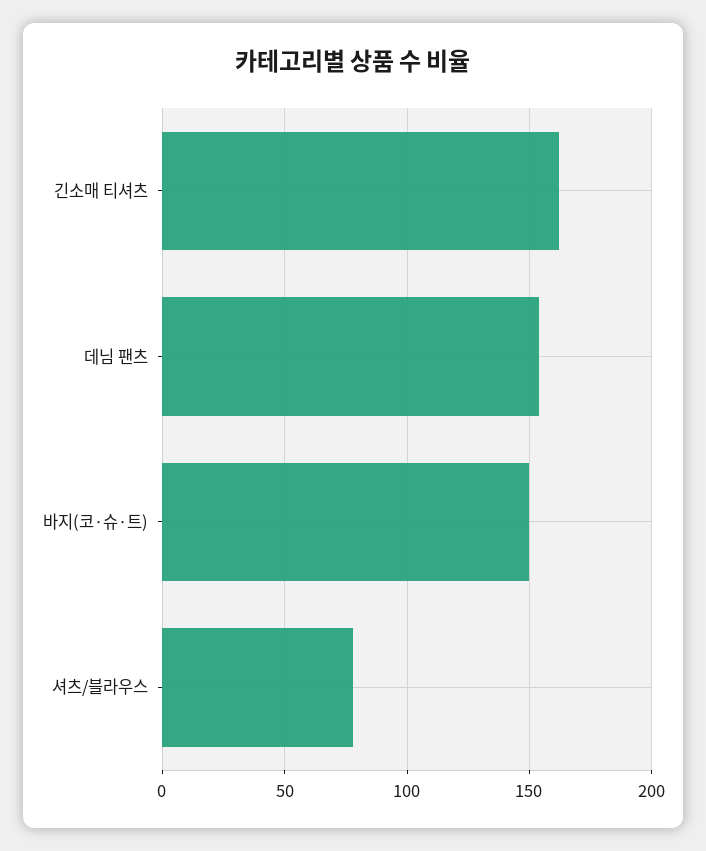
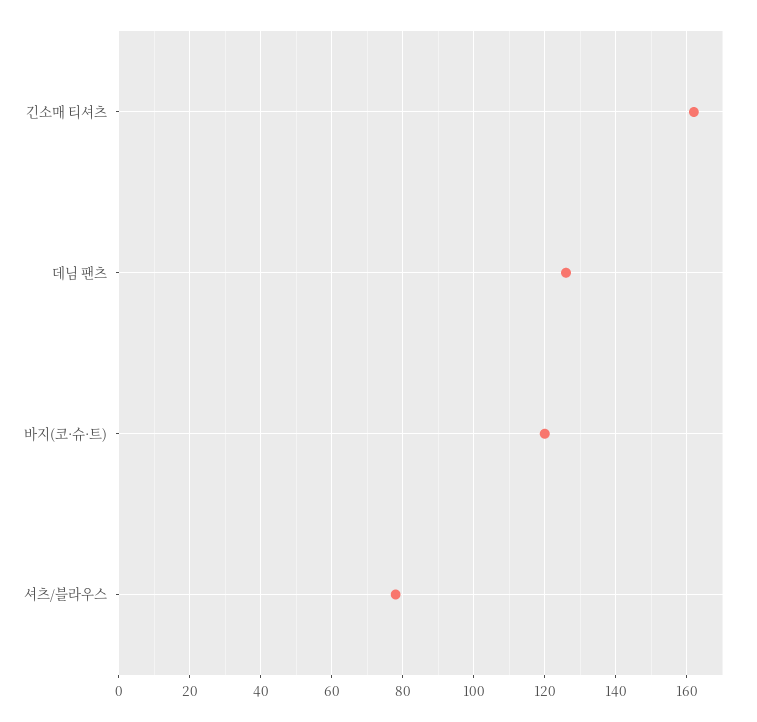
  {
    "긴소매 티셔츠": 160,
-   "데님 팬츠": 155,
+   "데님 팬츠": 125,
-   "바지(코·슈·트)": 150,
+   "바지(코·슈·트)": 120,
    "셔츠/블라우스": 80
  }

